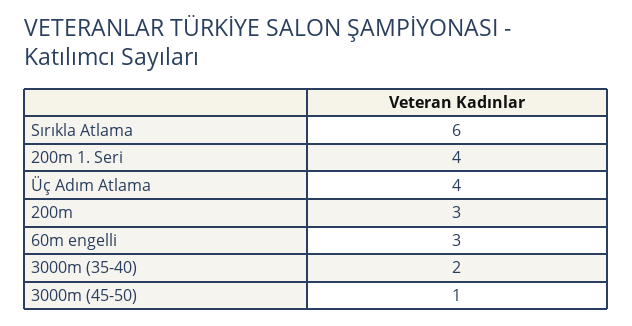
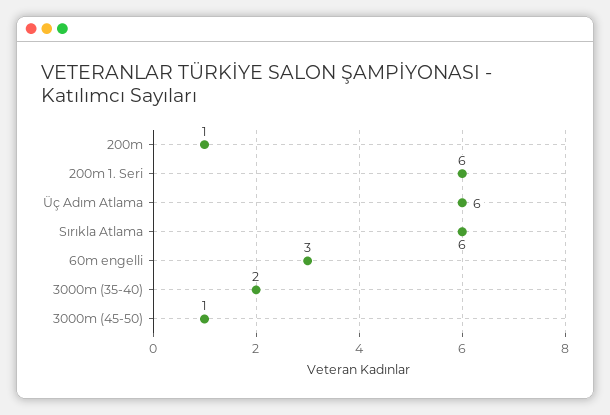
  {
    "Sırıkla Atlama": 6,
-   "200m 1. Seri": 4,
+   "200m 1. Seri": 6,
-   "Üç Adım Atlama": 4,
+   "Üç Adım Atlama": 6,
-   "200m": 3,
+   "200m": 1,
    "60m engelli": 3,
    "3000m (35-40)": 2,
    "3000m (45-50)": 1
  }

